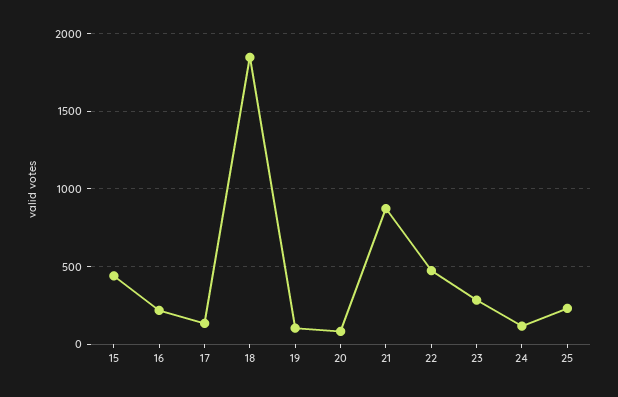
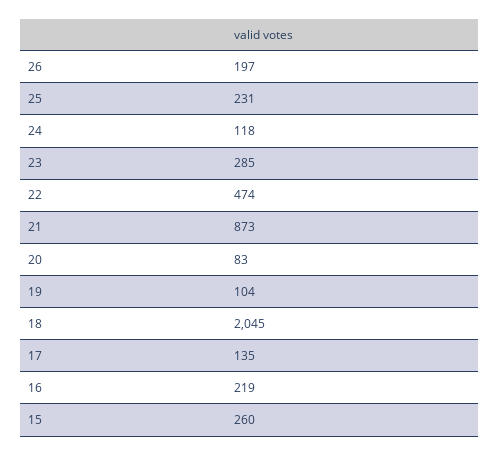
  {
-   "15": 450,
+   "15": 260,
    "16": 219,
    "17": 135,
-   "18": 1850,
+   "18": 2045,
    "19": 104,
    "20": 83,
    "21": 873,
    "22": 474,
    "23": 285,
    "24": 118,
-   "25": 231
+   "25": 231,
+   "26": 197
  }

